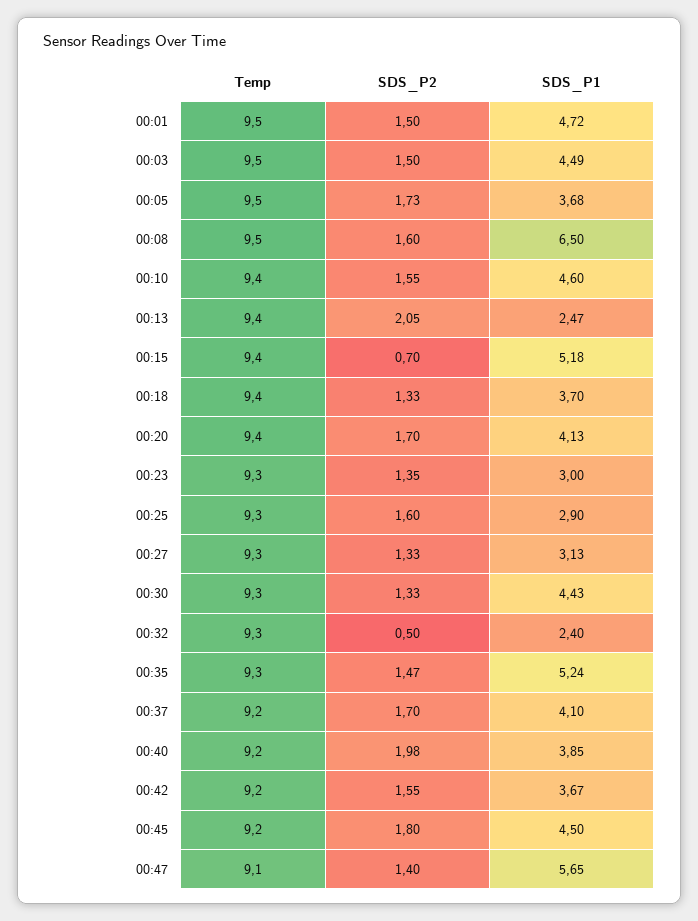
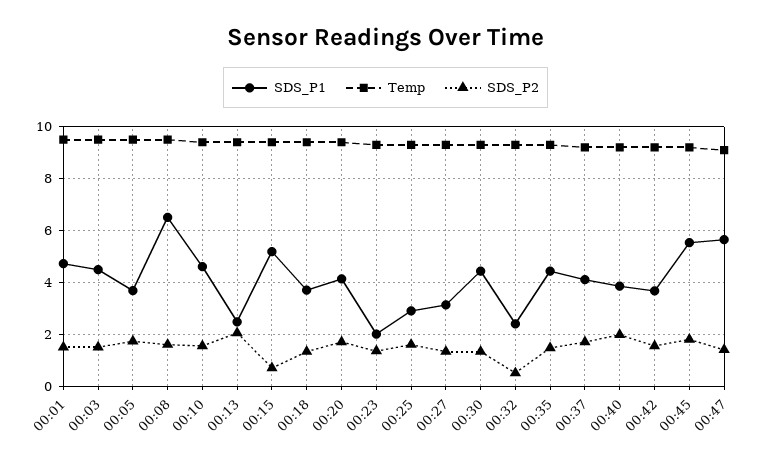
  {
    "Temp": {
      "00:01": 9.5,
      "00:03": 9.5,
      "00:05": 9.5,
      "00:08": 9.5,
      "00:10": 9.4,
      "00:13": 9.4,
      "00:15": 9.4,
      "00:18": 9.4,
      "00:20": 9.4,
      "00:23": 9.3,
      "00:25": 9.3,
      "00:27": 9.3,
      "00:30": 9.3,
      "00:32": 9.3,
      "00:35": 9.3,
      "00:37": 9.2,
      "00:40": 9.2,
      "00:42": 9.2,
      "00:45": 9.2,
      "00:47": 9.1
    },
    "SDS_P2": {
      "00:01": 1.5,
      "00:03": 1.5,
      "00:05": 1.73,
      "00:08": 1.6,
      "00:10": 1.55,
      "00:13": 2.05,
      "00:15": 0.7,
      "00:18": 1.33,
      "00:20": 1.7,
      "00:23": 1.35,
      "00:25": 1.6,
      "00:27": 1.33,
      "00:30": 1.33,
      "00:32": 0.5,
      "00:35": 1.47,
      "00:37": 1.7,
      "00:40": 1.98,
      "00:42": 1.55,
      "00:45": 1.8,
      "00:47": 1.4
    },
    "SDS_P1": {
      "00:01": 4.72,
      "00:03": 4.49,
      "00:05": 3.68,
      "00:08": 6.5,
      "00:10": 4.6,
      "00:13": 2.47,
      "00:15": 5.18,
      "00:18": 3.7,
      "00:20": 4.13,
-     "00:23": 3,
+     "00:23": 2,
      "00:25": 2.9,
      "00:27": 3.13,
      "00:30": 4.43,
      "00:32": 2.4,
-     "00:35": 5.24,
+     "00:35": 4.5,
      "00:37": 4.1,
      "00:40": 3.85,
      "00:42": 3.67,
-     "00:45": 4.5,
+     "00:45": 5.5,
      "00:47": 5.65
    }
  }

